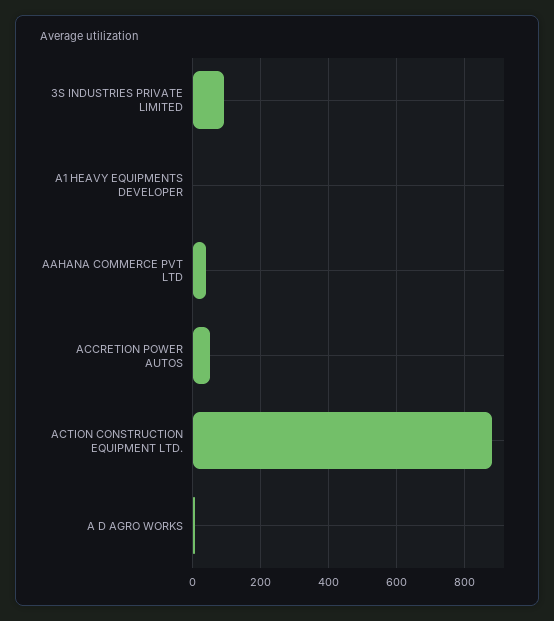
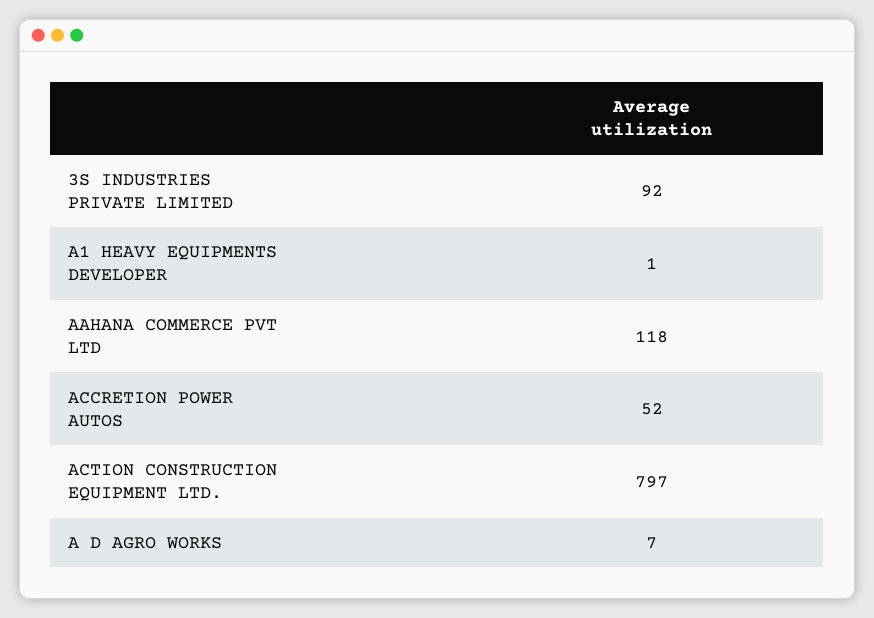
  {
    "3S INDUSTRIES PRIVATE LIMITED": 92,
    "A1 HEAVY EQUIPMENTS DEVELOPER": 1,
-   "AAHANA COMMERCE PVT LTD": 40,
+   "AAHANA COMMERCE PVT LTD": 118,
    "ACCRETION POWER AUTOS": 52,
-   "ACTION CONSTRUCTION EQUIPMENT LTD.": 880,
+   "ACTION CONSTRUCTION EQUIPMENT LTD.": 797,
    "A D AGRO WORKS": 7
  }

